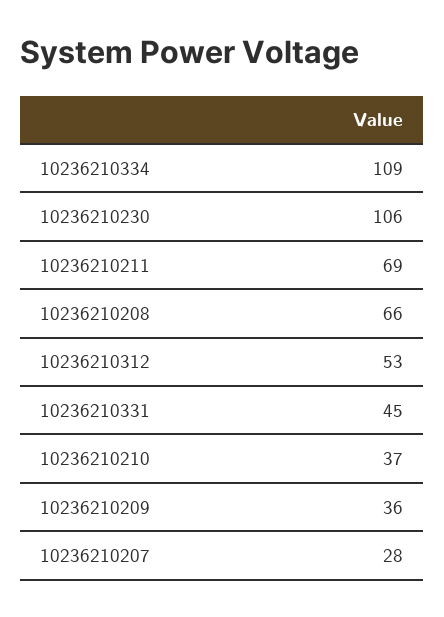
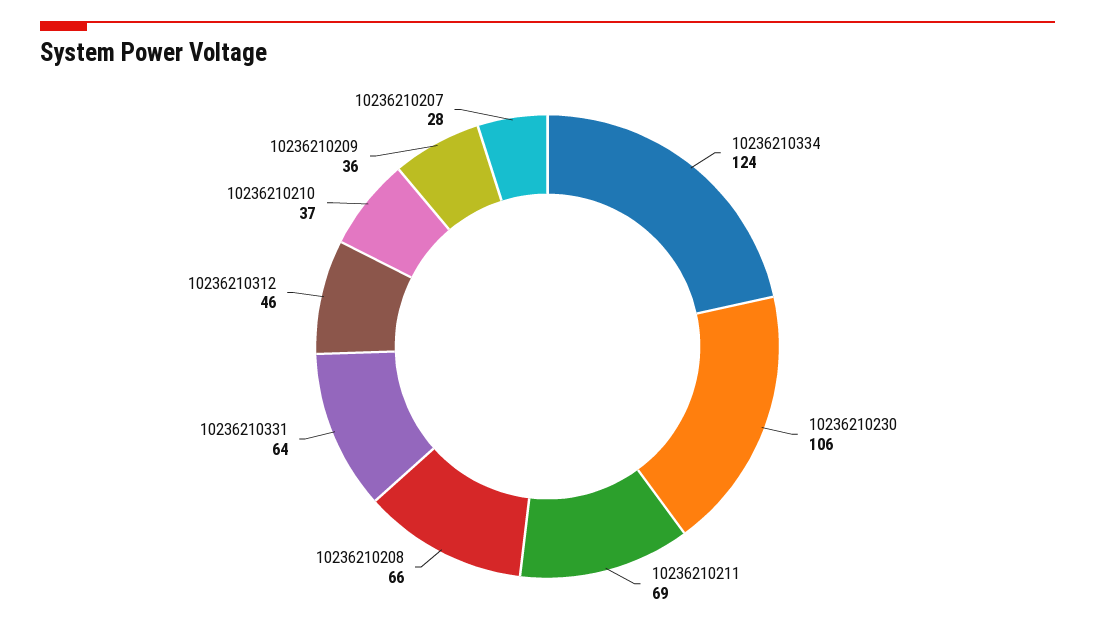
  {
-   "10236210334": 109,
+   "10236210334": 124,
    "10236210230": 106,
    "10236210211": 69,
    "10236210208": 66,
-   "10236210312": 53,
+   "10236210312": 46,
-   "10236210331": 45,
+   "10236210331": 64,
    "10236210210": 37,
    "10236210209": 36,
    "10236210207": 28
  }

